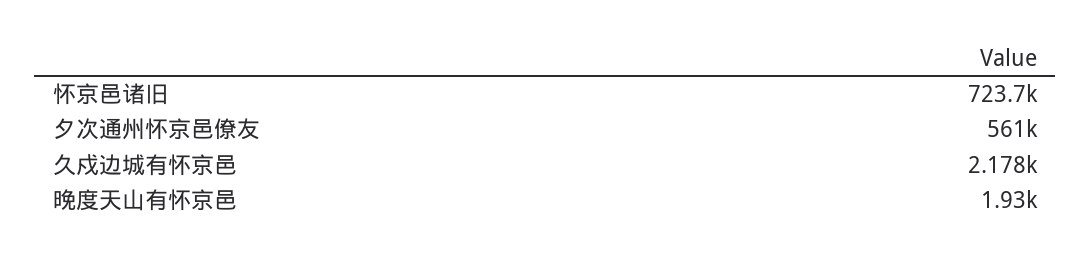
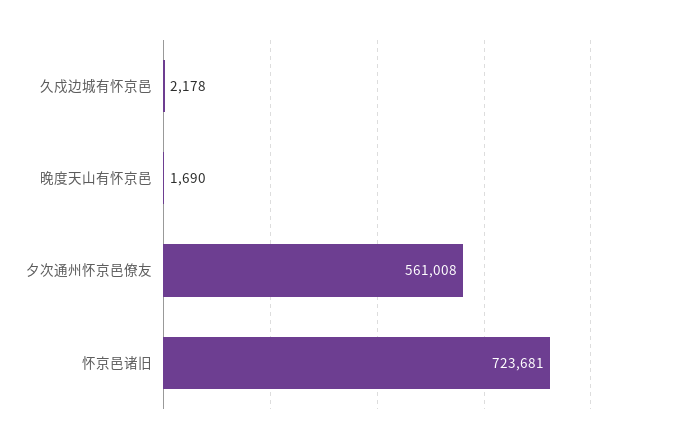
  {
    "怀京邑诸旧": 723681,
    "夕次通州怀京邑僚友": 561008,
    "久戍边城有怀京邑": 2178,
-   "晚度天山有怀京邑": 1930
+   "晚度天山有怀京邑": 1690
  }

